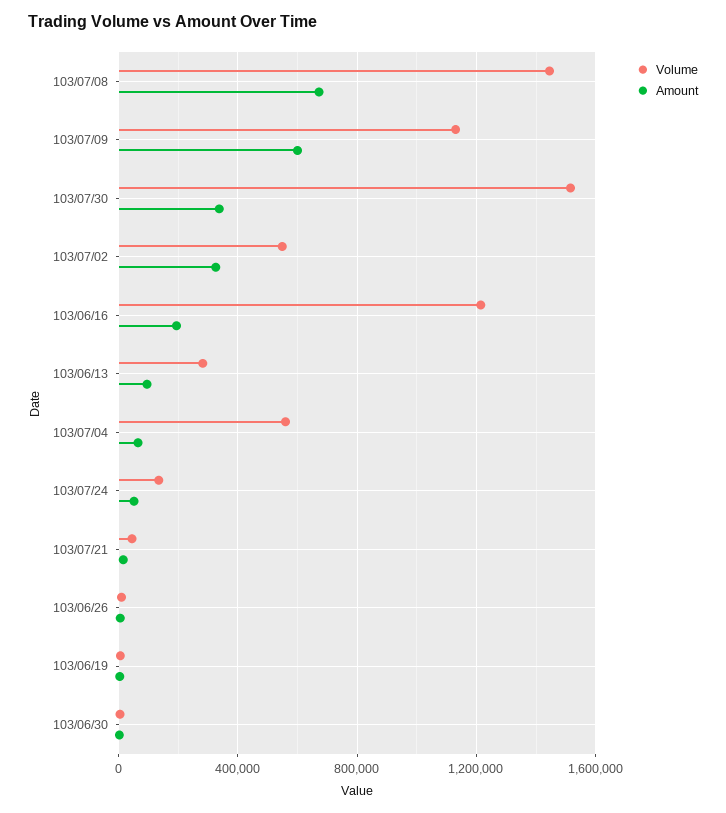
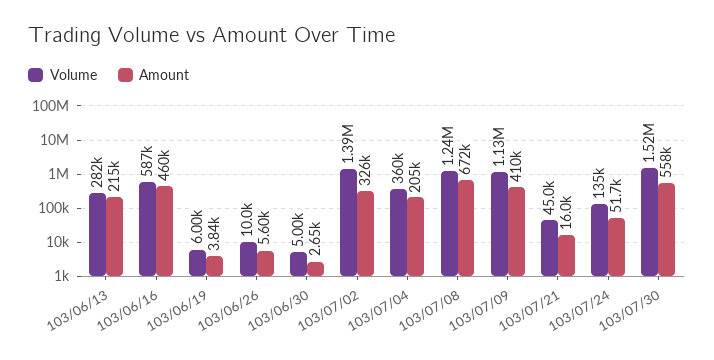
  {
    "Volume": {
-     "103/07/08": 1450000,
+     "103/07/08": 1240000,
      "103/07/09": 1130000,
      "103/07/30": 1520000,
-     "103/07/02": 550000,
+     "103/07/02": 1390000,
-     "103/06/16": 1200000,
+     "103/06/16": 587000,
      "103/06/13": 282000,
-     "103/07/04": 550000,
+     "103/07/04": 360000,
      "103/07/24": 135000,
      "103/07/21": 45000,
      "103/06/26": 10000,
      "103/06/19": 6000,
      "103/06/30": 5000
    },
    "Amount": {
      "103/07/08": 672000,
-     "103/07/09": 600000,
+     "103/07/09": 410000,
-     "103/07/30": 350000,
+     "103/07/30": 558000,
      "103/07/02": 326000,
-     "103/06/16": 200000,
+     "103/06/16": 460000,
-     "103/06/13": 100000,
+     "103/06/13": 215000,
-     "103/07/04": 50000,
+     "103/07/04": 205000,
      "103/07/24": 51700,
      "103/07/21": 16000,
      "103/06/26": 5600,
      "103/06/19": 3840,
      "103/06/30": 2650
    }
  }

